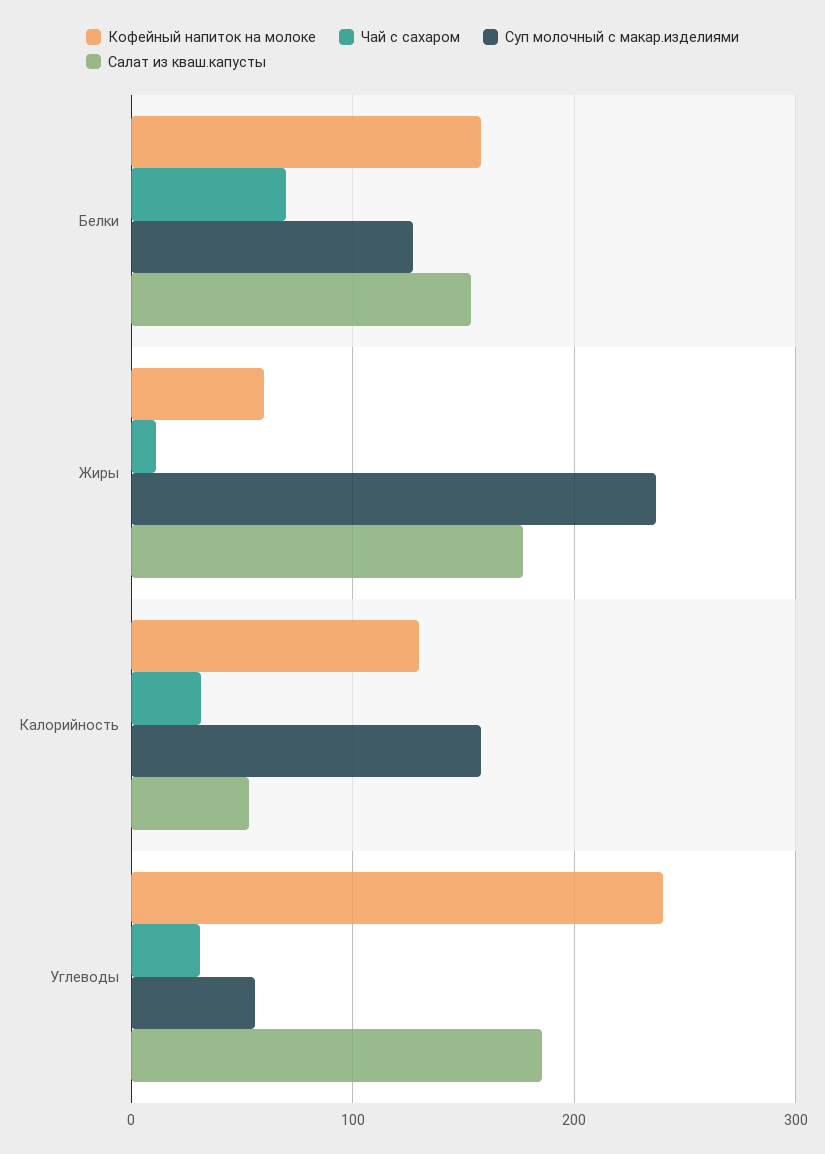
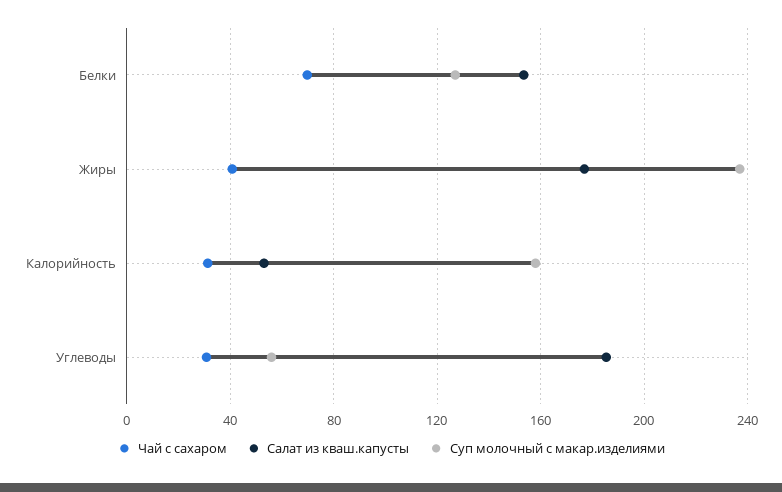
  {
-   "Кофейный напиток на молоке": {
-     "Белки": 160,
-     "Жиры": 60,
-     "Калорийность": 130,
-     "Углеводы": 240
-   },
    "Чай с сахаром": {
      "Белки": 70,
-     "Жиры": 10,
+     "Жиры": 40,
      "Калорийность": 30,
      "Углеводы": 30
    },
    "Суп молочный с макар.изделиями": {
      "Белки": 125,
      "Жиры": 235,
      "Калорийность": 160,
      "Углеводы": 55
    },
    "Салат из кваш.капусты": {
      "Белки": 155,
      "Жиры": 175,
      "Калорийность": 55,
      "Углеводы": 185
    }
  }

